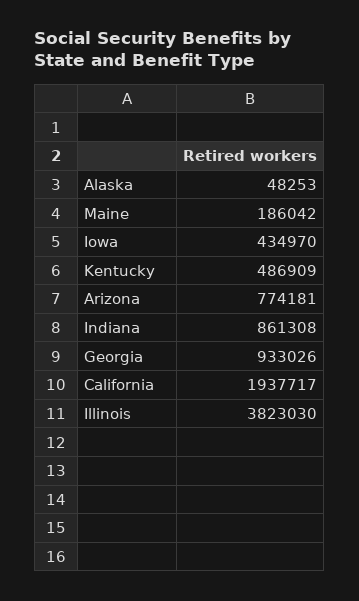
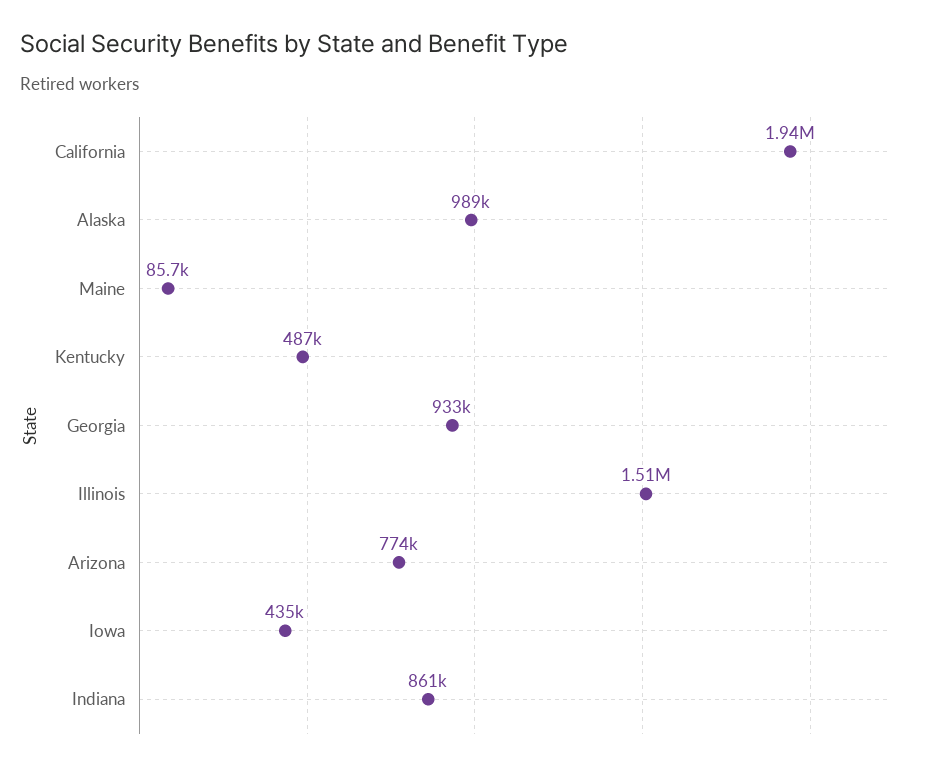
  {
-   "Alaska": 48253,
+   "Alaska": 989000,
-   "Maine": 186042,
+   "Maine": 85700,
    "Iowa": 434970,
    "Kentucky": 486909,
    "Arizona": 774181,
    "Indiana": 861308,
    "Georgia": 933026,
    "California": 1937717,
-   "Illinois": 3823030
+   "Illinois": 1510000
  }

